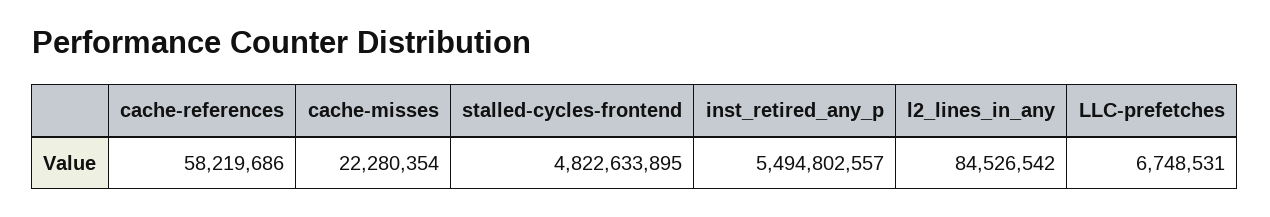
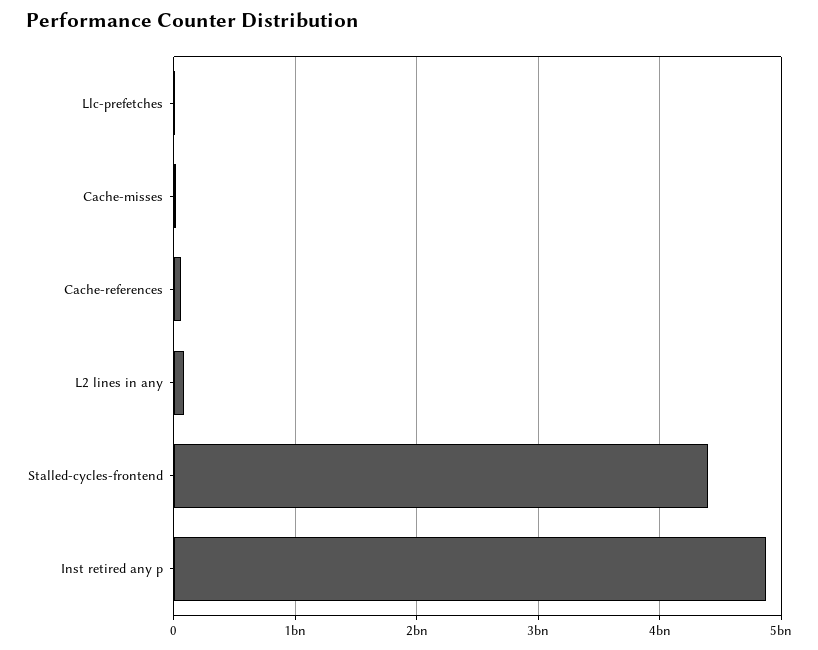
  {
    "cache-references": 58219686,
    "cache-misses": 22280354,
-   "stalled-cycles-frontend": 4822633895,
+   "stalled-cycles-frontend": 4400000000,
-   "inst_retired_any_p": 5494802557,
+   "inst_retired_any_p": 4900000000,
    "l2_lines_in_any": 84526542,
    "LLC-prefetches": 6748531
  }

